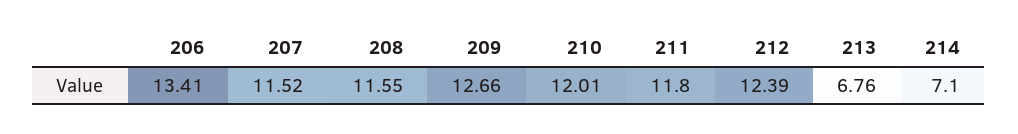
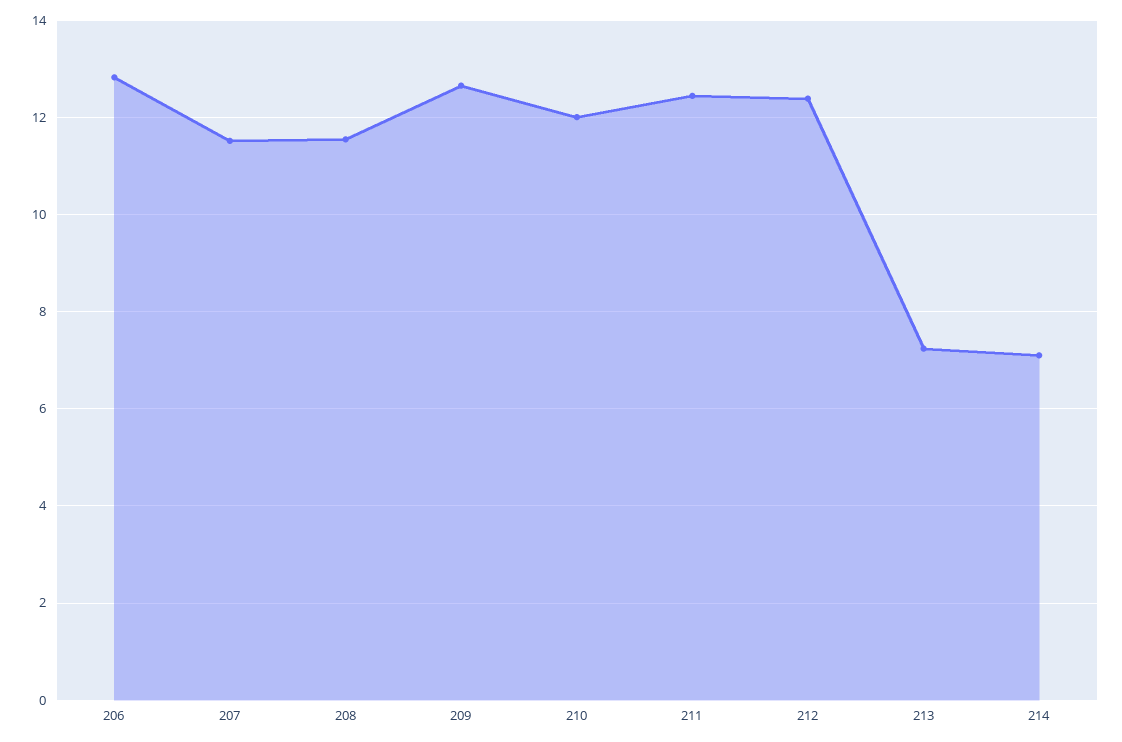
  {
-   "206": 13.41,
+   "206": 12.8,
    "207": 11.52,
    "208": 11.55,
    "209": 12.66,
    "210": 12.01,
-   "211": 11.8,
+   "211": 12.4,
    "212": 12.39,
-   "213": 6.76,
+   "213": 7.2,
    "214": 7.1
  }

